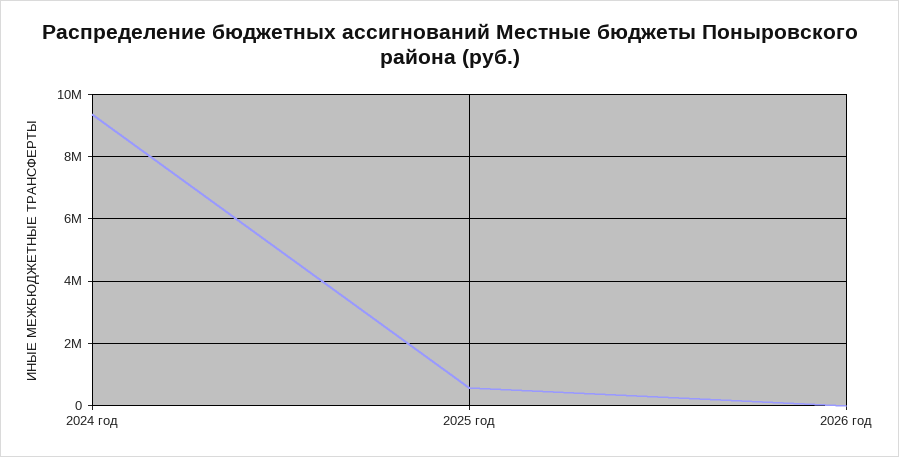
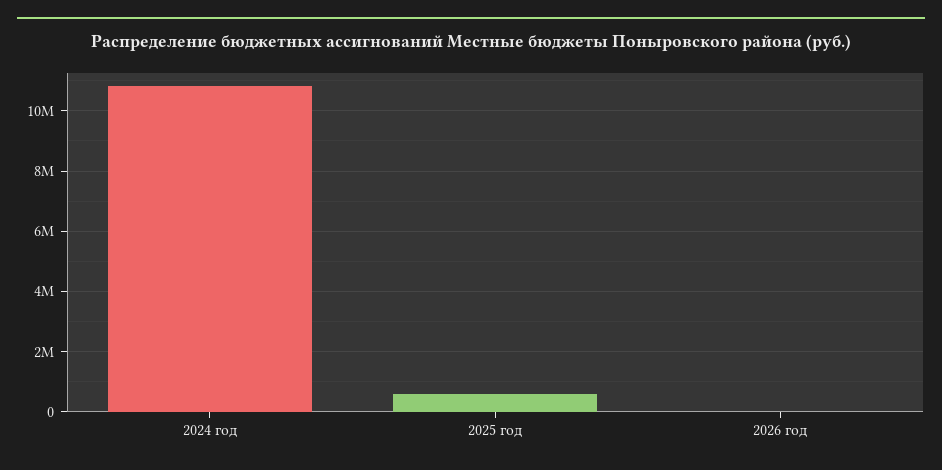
  {
-   "2024 год": 9400000,
+   "2024 год": 10800000,
    "2025 год": 600000,
    "2026 год": 0
  }

